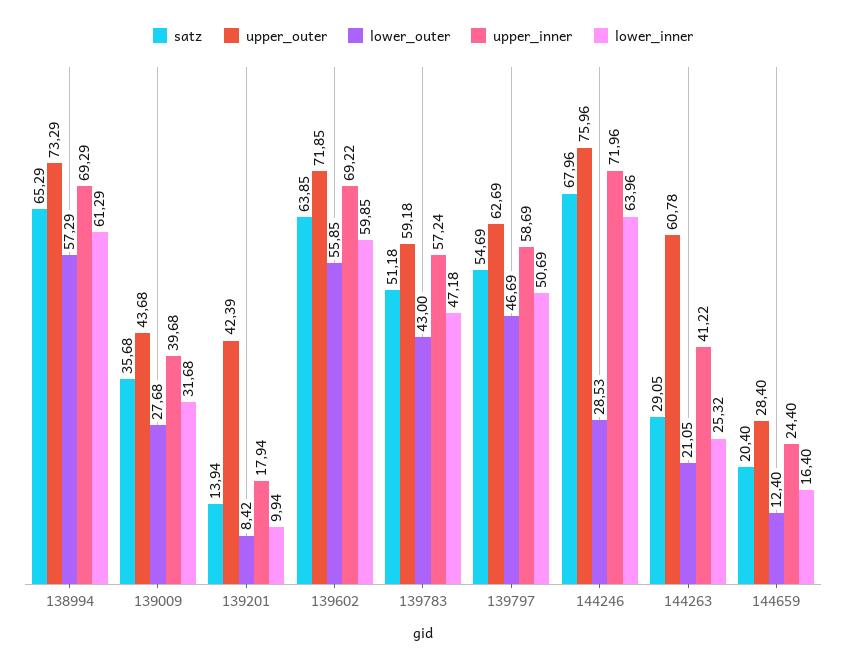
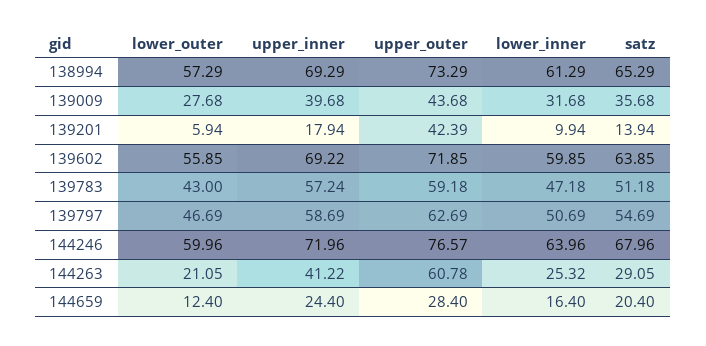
  {
    "satz": {
      "138994": 65.29,
      "139009": 35.68,
      "139201": 13.94,
      "139602": 63.85,
      "139783": 51.18,
      "139797": 54.69,
      "144246": 67.96,
      "144263": 29.05,
      "144659": 20.4
    },
    "upper_outer": {
      "138994": 73.29,
      "139009": 43.68,
      "139201": 42.39,
      "139602": 71.85,
      "139783": 59.18,
      "139797": 62.69,
-     "144246": 75.96,
+     "144246": 76.57,
      "144263": 60.78,
      "144659": 28.4
    },
    "lower_outer": {
      "138994": 57.29,
      "139009": 27.68,
-     "139201": 8.42,
+     "139201": 5.94,
      "139602": 55.85,
      "139783": 43,
      "139797": 46.69,
-     "144246": 28.53,
+     "144246": 59.96,
      "144263": 21.05,
      "144659": 12.4
    },
    "upper_inner": {
      "138994": 69.29,
      "139009": 39.68,
      "139201": 17.94,
      "139602": 69.22,
      "139783": 57.24,
      "139797": 58.69,
      "144246": 71.96,
      "144263": 41.22,
      "144659": 24.4
    },
    "lower_inner": {
      "138994": 61.29,
      "139009": 31.68,
      "139201": 9.94,
      "139602": 59.85,
      "139783": 47.18,
      "139797": 50.69,
      "144246": 63.96,
      "144263": 25.32,
      "144659": 16.4
    }
  }

